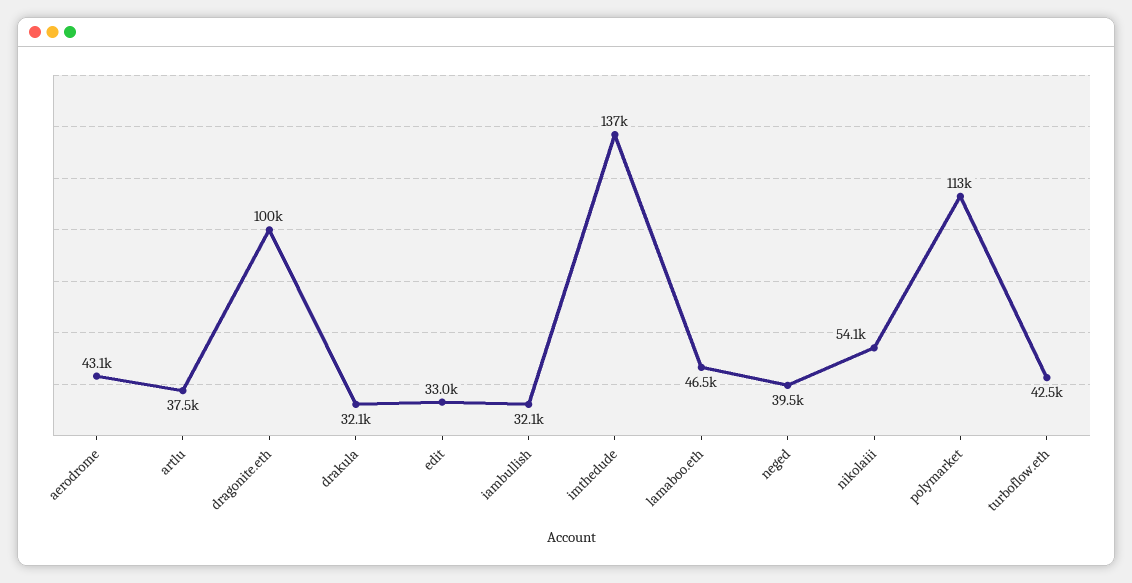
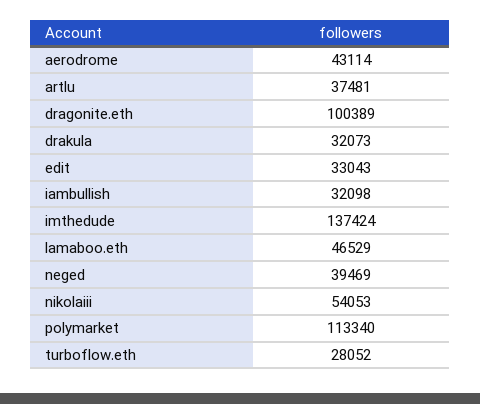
  {
    "aerodrome": 43114,
    "artlu": 37481,
    "dragonite.eth": 100389,
    "drakula": 32073,
    "edit": 33043,
    "iambullish": 32098,
    "imthedude": 137424,
    "lamaboo.eth": 46529,
    "neged": 39469,
    "nikolaiii": 54053,
    "polymarket": 113340,
-   "turboflow.eth": 42500
+   "turboflow.eth": 28052
  }

